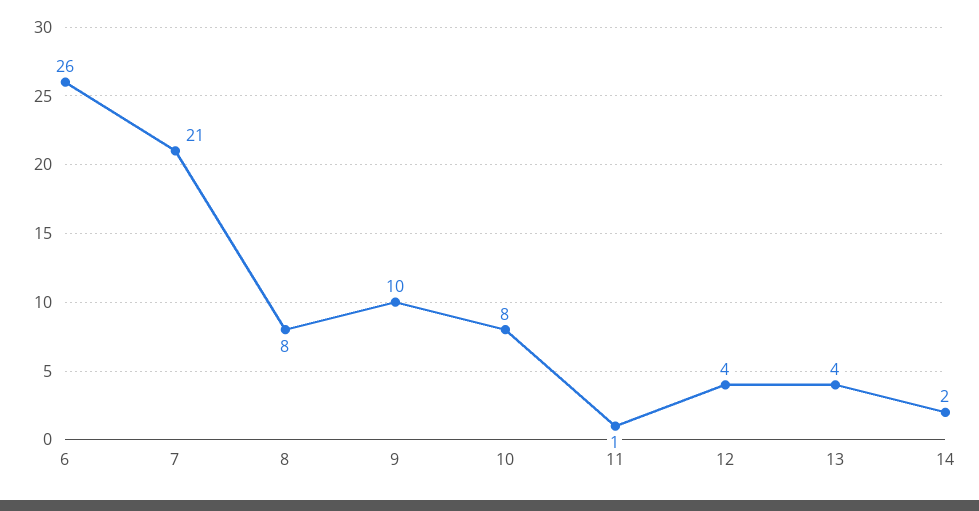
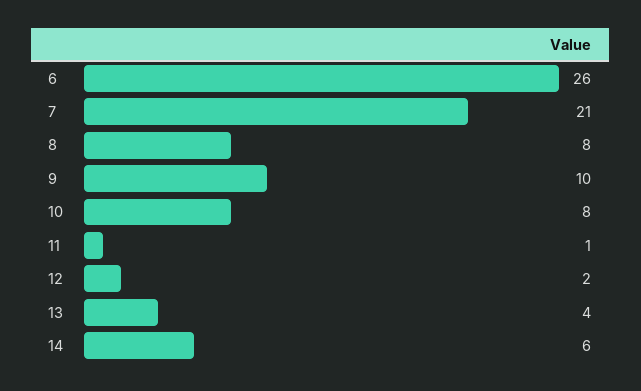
  {
    "6": 26,
    "7": 21,
    "8": 8,
    "9": 10,
    "10": 8,
    "11": 1,
-   "12": 4,
+   "12": 2,
    "13": 4,
-   "14": 2
+   "14": 6
  }

